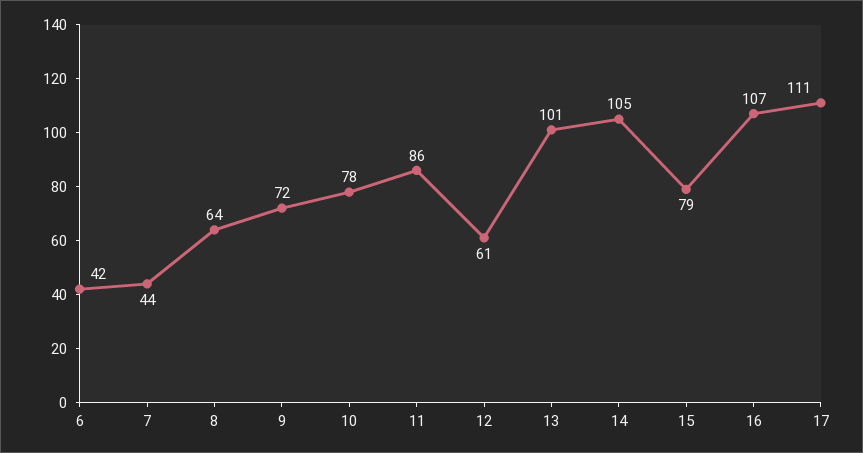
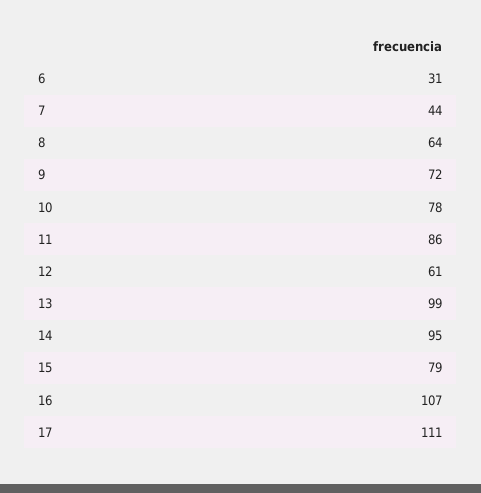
  {
-   "6": 42,
+   "6": 31,
    "7": 44,
    "8": 64,
    "9": 72,
    "10": 78,
    "11": 86,
    "12": 61,
-   "13": 101,
+   "13": 99,
-   "14": 105,
+   "14": 95,
    "15": 79,
    "16": 107,
    "17": 111
  }

